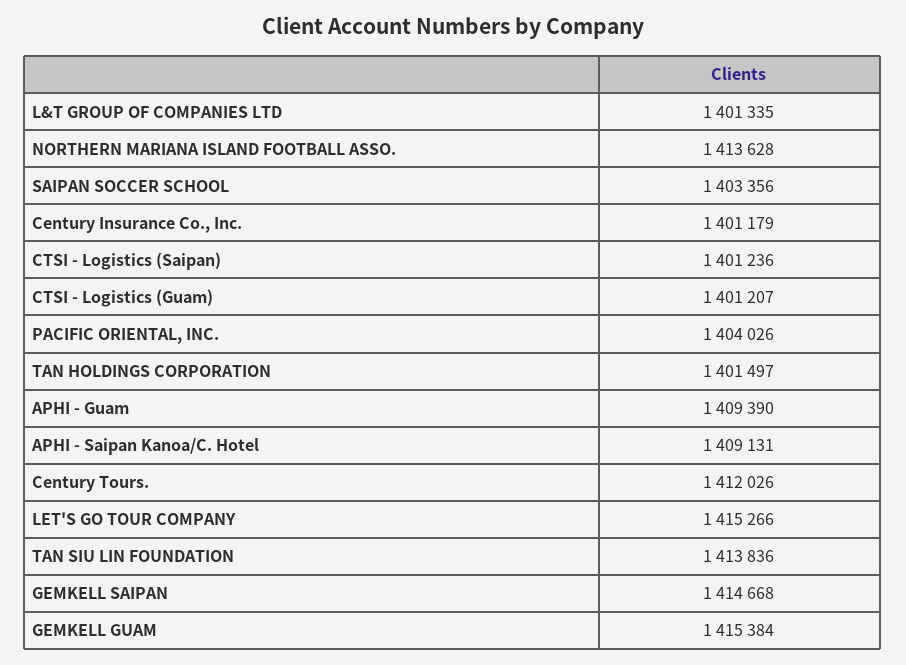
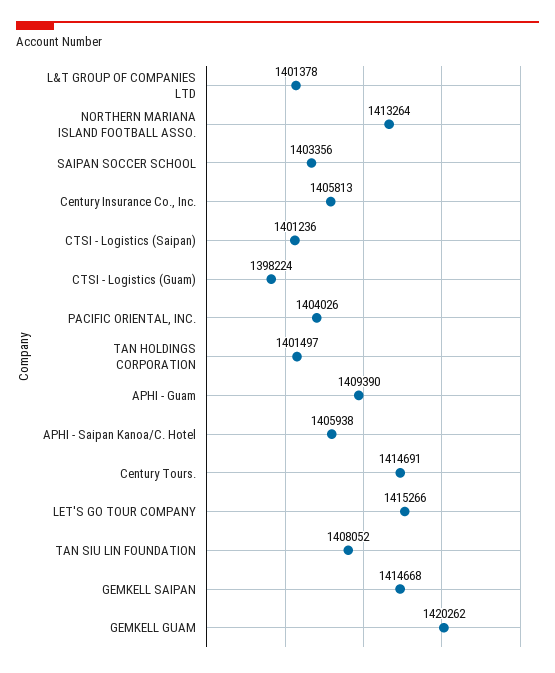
  {
-   "L&T GROUP OF COMPANIES LTD": 1401335,
+   "L&T GROUP OF COMPANIES LTD": 1401378,
-   "NORTHERN MARIANA ISLAND FOOTBALL ASSO.": 1413628,
+   "NORTHERN MARIANA ISLAND FOOTBALL ASSO.": 1413264,
    "SAIPAN SOCCER SCHOOL": 1403356,
-   "Century Insurance Co., Inc.": 1401179,
+   "Century Insurance Co., Inc.": 1405813,
    "CTSI - Logistics (Saipan)": 1401236,
-   "CTSI - Logistics (Guam)": 1401207,
+   "CTSI - Logistics (Guam)": 1398224,
    "PACIFIC ORIENTAL, INC.": 1404026,
    "TAN HOLDINGS CORPORATION": 1401497,
    "APHI - Guam": 1409390,
-   "APHI - Saipan Kanoa/C. Hotel": 1409131,
+   "APHI - Saipan Kanoa/C. Hotel": 1405938,
-   "Century Tours.": 1412026,
+   "Century Tours.": 1414691,
    "LET'S GO TOUR COMPANY": 1415266,
-   "TAN SIU LIN FOUNDATION": 1413836,
+   "TAN SIU LIN FOUNDATION": 1408052,
    "GEMKELL SAIPAN": 1414668,
-   "GEMKELL GUAM": 1415384
+   "GEMKELL GUAM": 1420262
  }

